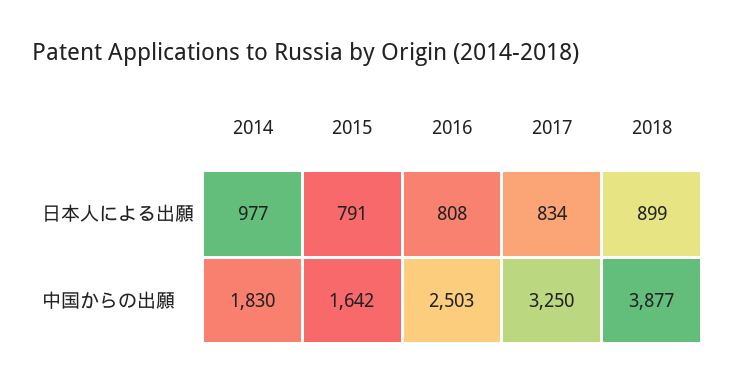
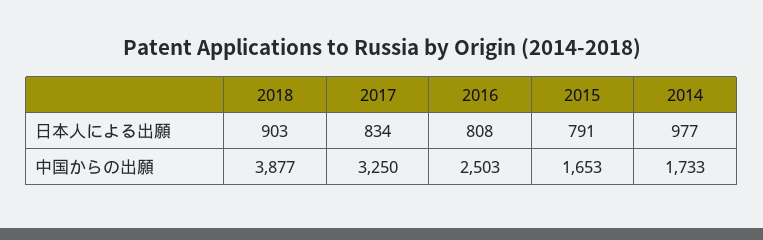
  {
    "2014": {
      "日本人による出願": 977,
-     "中国からの出願": 1830
+     "中国からの出願": 1733
    },
    "2015": {
      "日本人による出願": 791,
-     "中国からの出願": 1642
+     "中国からの出願": 1653
    },
    "2016": {
      "日本人による出願": 808,
      "中国からの出願": 2503
    },
    "2017": {
      "日本人による出願": 834,
      "中国からの出願": 3250
    },
    "2018": {
-     "日本人による出願": 899,
+     "日本人による出願": 903,
      "中国からの出願": 3877
    }
  }

